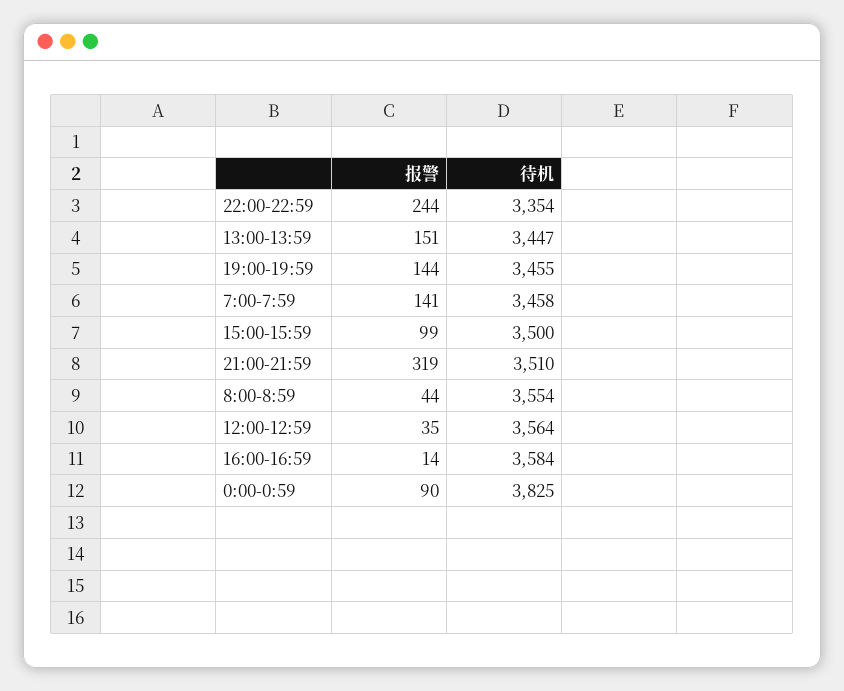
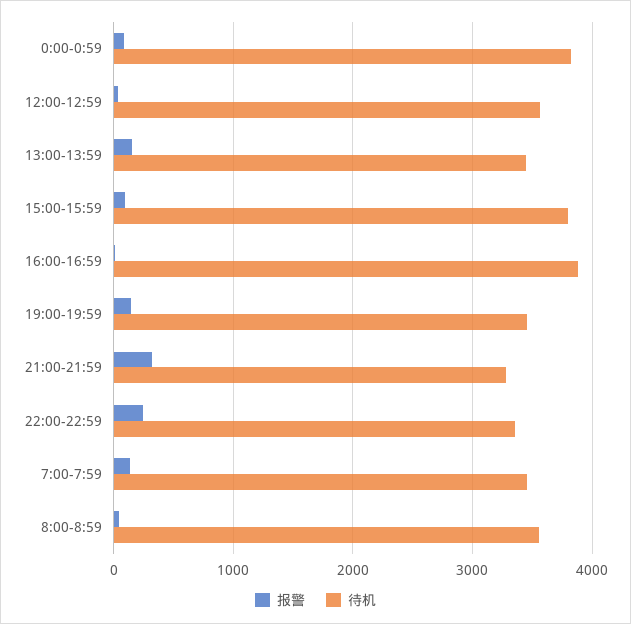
  {
    "报警": {
      "22:00-22:59": 244,
      "13:00-13:59": 151,
      "19:00-19:59": 144,
      "7:00-7:59": 141,
      "15:00-15:59": 99,
      "21:00-21:59": 319,
      "8:00-8:59": 44,
      "12:00-12:59": 35,
      "16:00-16:59": 14,
      "0:00-0:59": 90
    },
    "待机": {
      "22:00-22:59": 3354,
      "13:00-13:59": 3447,
      "19:00-19:59": 3455,
      "7:00-7:59": 3458,
-     "15:00-15:59": 3500,
+     "15:00-15:59": 3800,
-     "21:00-21:59": 3510,
+     "21:00-21:59": 3300,
      "8:00-8:59": 3554,
      "12:00-12:59": 3564,
-     "16:00-16:59": 3584,
+     "16:00-16:59": 3900,
      "0:00-0:59": 3825
    }
  }

